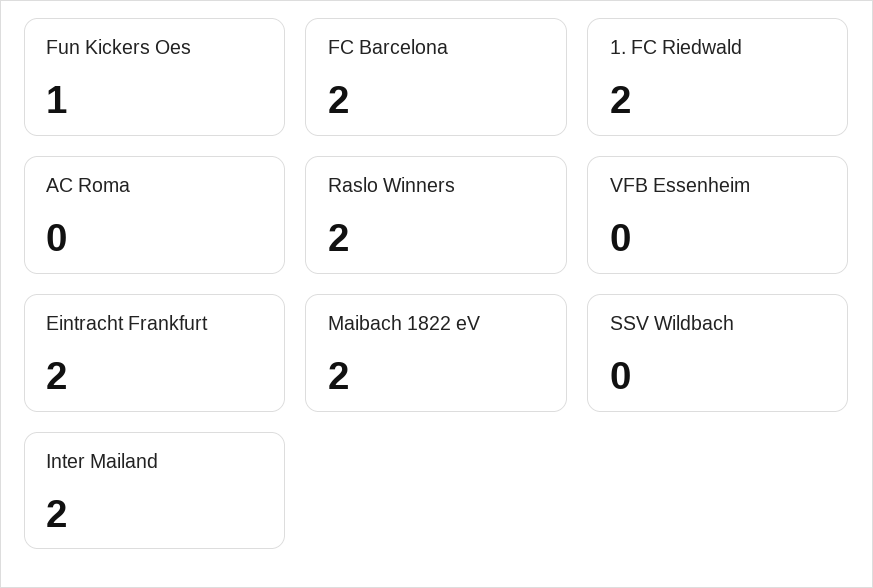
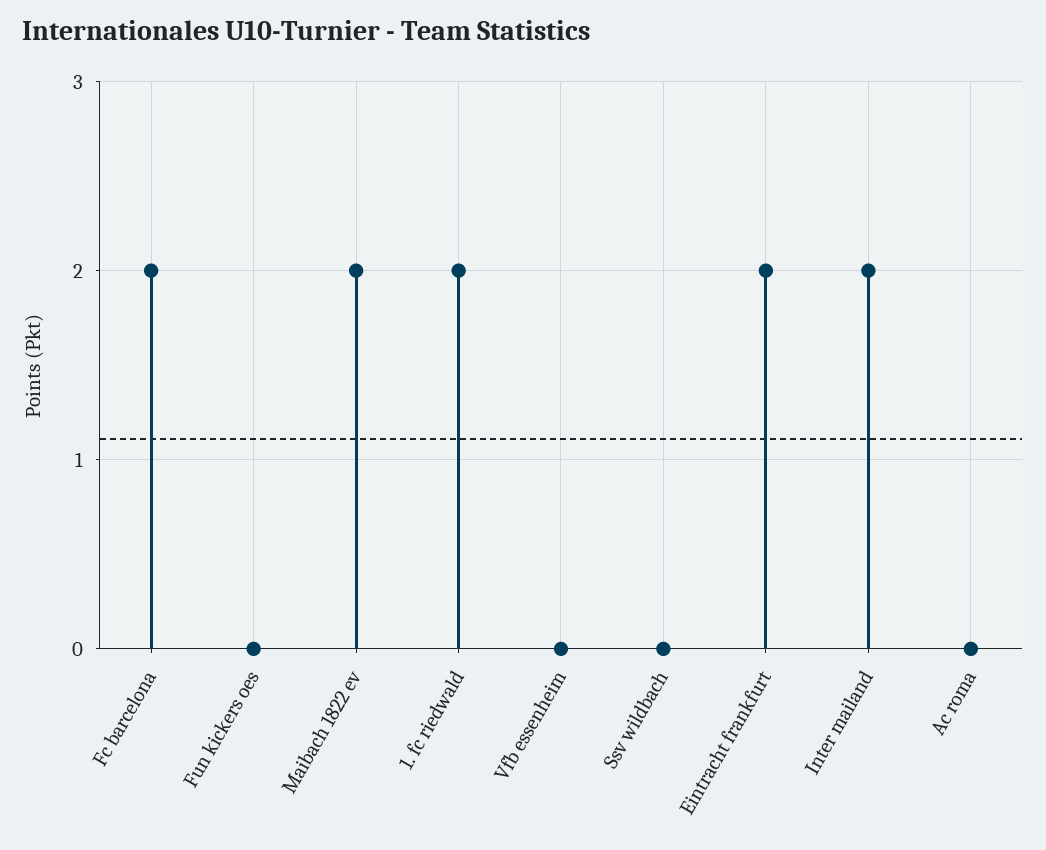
  {
-   "Fun Kickers Oes": 1,
+   "Fun Kickers Oes": 0,
    "FC Barcelona": 2,
    "1. FC Riedwald": 2,
    "AC Roma": 0,
-   "Raslo Winners": 2,
    "VFB Essenheim": 0,
    "Eintracht Frankfurt": 2,
    "Maibach 1822 eV": 2,
    "SSV Wildbach": 0,
    "Inter Mailand": 2
  }

